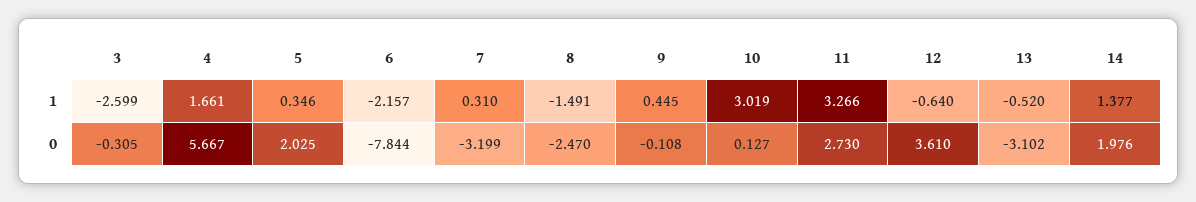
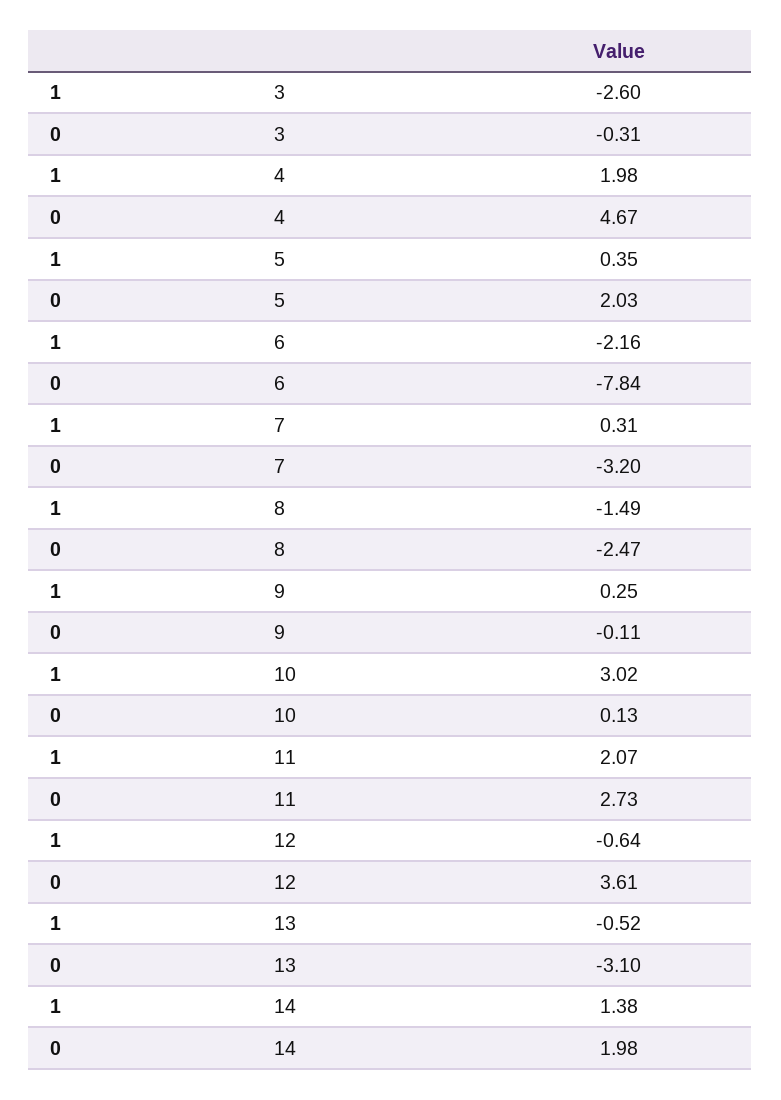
  {
    "3": {
      "1": -2.599,
      "0": -0.305
    },
    "4": {
-     "1": 1.661,
+     "1": 1.98,
-     "0": 5.667
+     "0": 4.67
    },
    "5": {
      "1": 0.346,
      "0": 2.025
    },
    "6": {
      "1": -2.157,
      "0": -7.844
    },
    "7": {
      "1": 0.31,
      "0": -3.199
    },
    "8": {
      "1": -1.491,
      "0": -2.47
    },
    "9": {
-     "1": 0.445,
+     "1": 0.25,
      "0": -0.108
    },
    "10": {
      "1": 3.019,
      "0": 0.127
    },
    "11": {
-     "1": 3.266,
+     "1": 2.07,
      "0": 2.73
    },
    "12": {
      "1": -0.64,
      "0": 3.61
    },
    "13": {
      "1": -0.52,
      "0": -3.102
    },
    "14": {
      "1": 1.377,
      "0": 1.976
    }
  }

